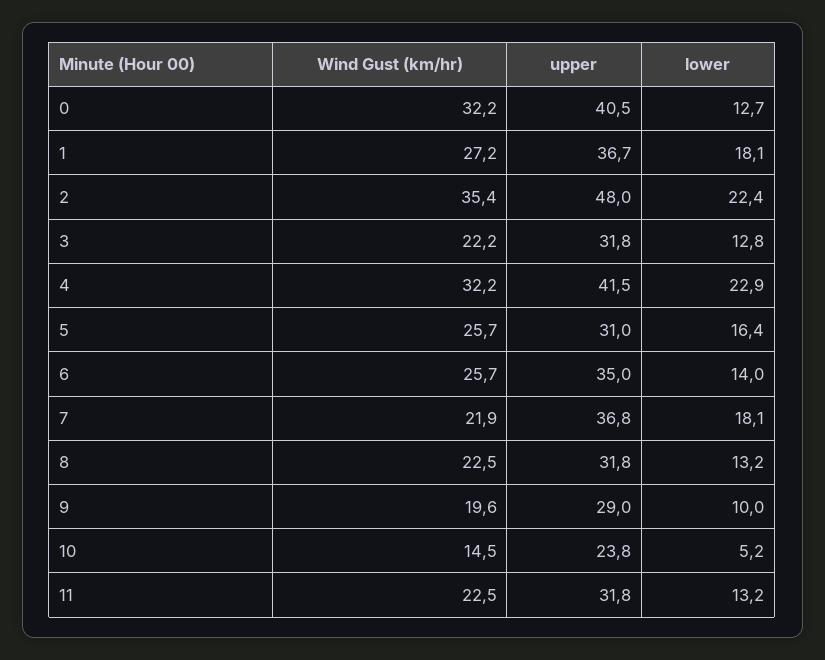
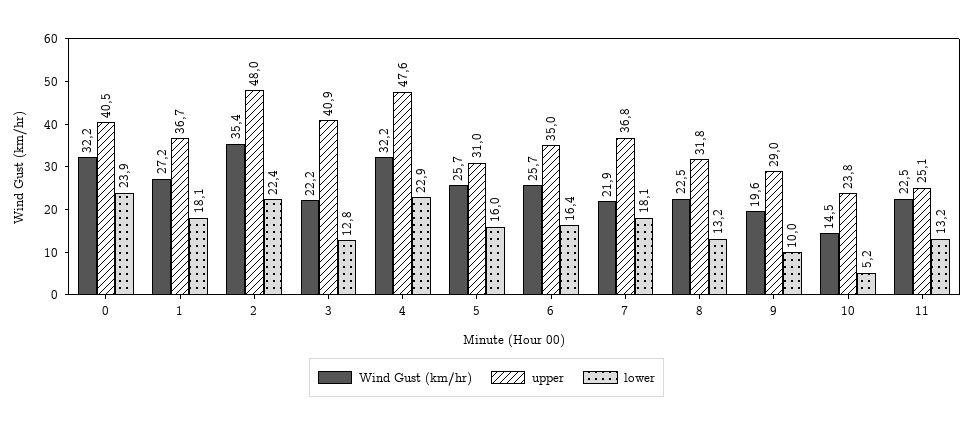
  {
    "Wind Gust (km/hr)": {
      "0": 32.2,
      "1": 27.2,
      "2": 35.4,
      "3": 22.2,
      "4": 32.2,
      "5": 25.7,
      "6": 25.7,
      "7": 21.9,
      "8": 22.5,
      "9": 19.6,
      "10": 14.5,
      "11": 22.5
    },
    "upper": {
      "0": 40.5,
      "1": 36.7,
      "2": 48,
-     "3": 31.8,
+     "3": 40.9,
-     "4": 41.5,
+     "4": 47.6,
      "5": 31,
      "6": 35,
      "7": 36.8,
      "8": 31.8,
      "9": 29,
      "10": 23.8,
-     "11": 31.8
+     "11": 25.1
    },
    "lower": {
-     "0": 12.7,
+     "0": 23.9,
      "1": 18.1,
      "2": 22.4,
      "3": 12.8,
      "4": 22.9,
-     "5": 16.4,
+     "5": 16,
-     "6": 14,
+     "6": 16.4,
      "7": 18.1,
      "8": 13.2,
      "9": 10,
      "10": 5.2,
      "11": 13.2
    }
  }

